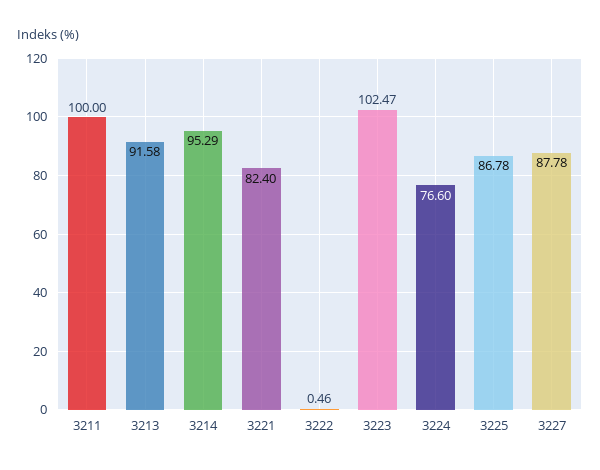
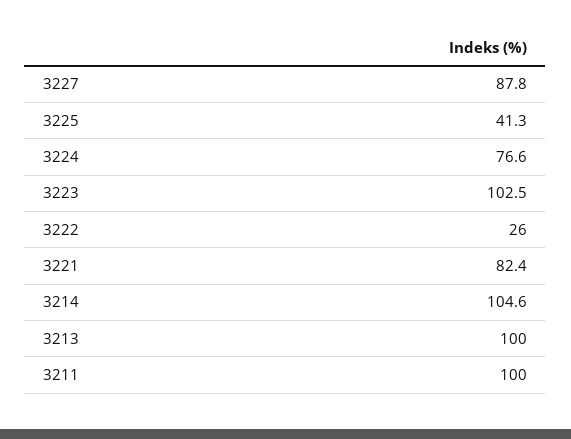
  {
    "3211": 100,
-   "3213": 91.58,
+   "3213": 100,
-   "3214": 95.29,
+   "3214": 104.6,
    "3221": 82.4,
-   "3222": 0.46,
+   "3222": 26,
    "3223": 102.47,
    "3224": 76.6,
-   "3225": 86.78,
+   "3225": 41.3,
    "3227": 87.78
  }

